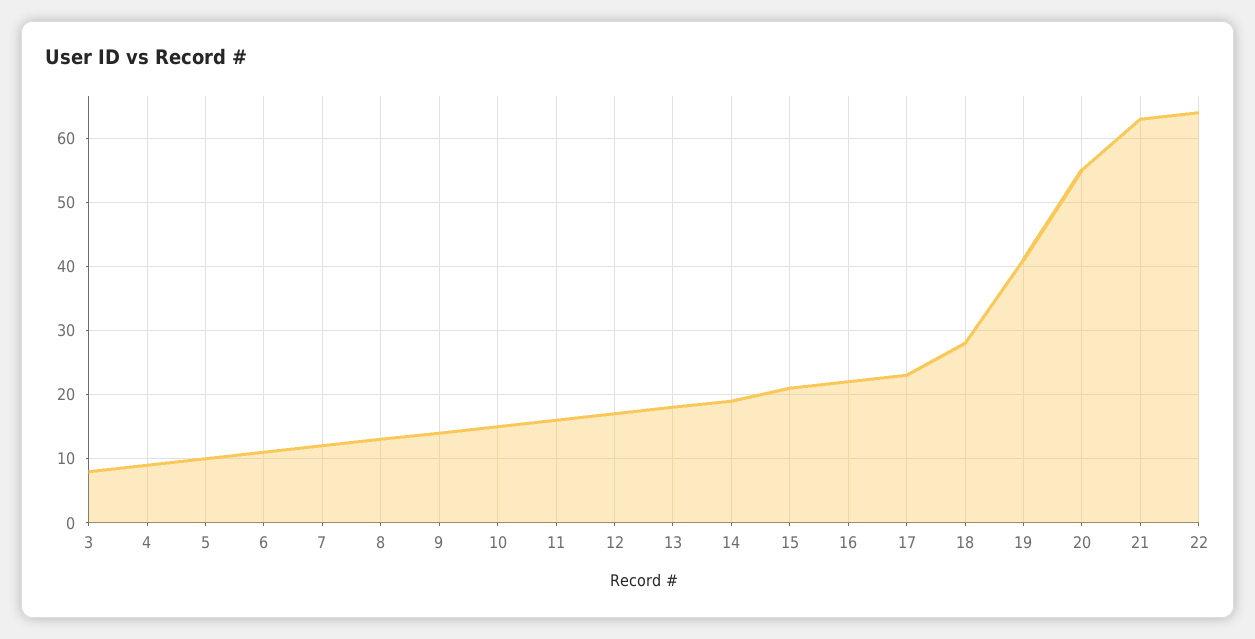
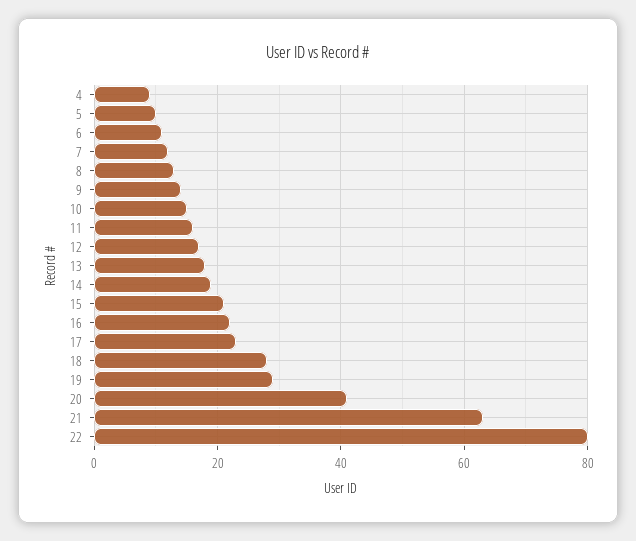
  {
-   "3": 8,
    "4": 9,
    "5": 10,
    "6": 11,
    "7": 12,
    "8": 13,
    "9": 14,
    "10": 15,
    "11": 16,
    "12": 17,
    "13": 18,
    "14": 19,
    "15": 21,
    "16": 22,
    "17": 23,
    "18": 28,
-   "19": 41,
+   "19": 30,
-   "20": 55,
+   "20": 40,
    "21": 63,
-   "22": 64
+   "22": 80
  }

